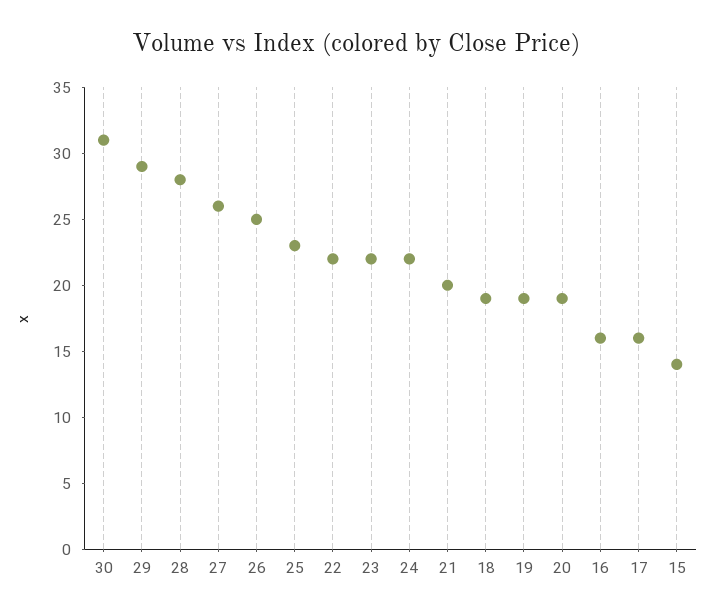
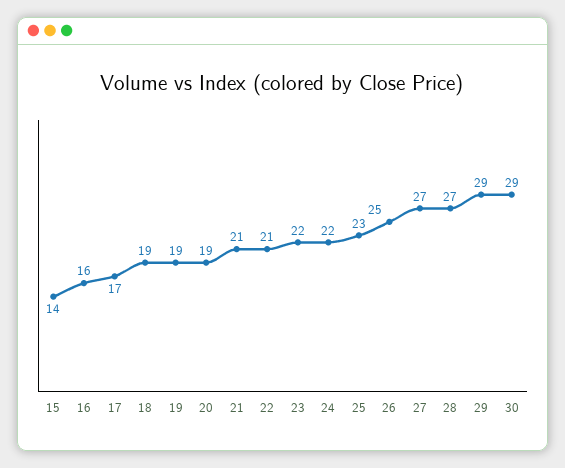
  {
-   "30": 31,
+   "30": 29,
    "29": 29,
-   "28": 28,
+   "28": 27,
-   "27": 26,
+   "27": 27,
    "26": 25,
    "25": 23,
-   "22": 22,
+   "22": 21,
    "23": 22,
    "24": 22,
-   "21": 20,
+   "21": 21,
    "18": 19,
    "19": 19,
    "20": 19,
    "16": 16,
-   "17": 16,
+   "17": 17,
    "15": 14
  }

